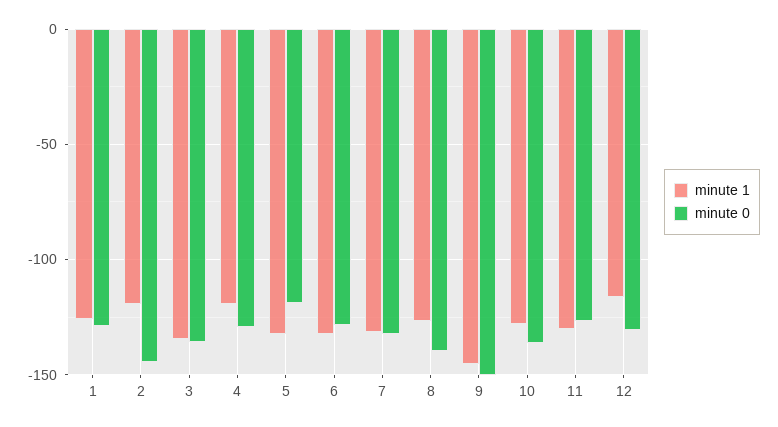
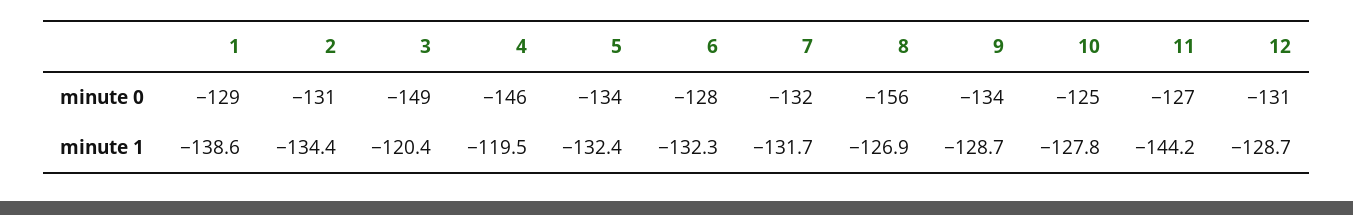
  {
    "minute 1": {
-     "1": -125,
+     "1": -138.6,
-     "2": -120,
+     "2": -134.4,
-     "3": -135,
+     "3": -120.4,
      "4": -119.5,
      "5": -132.4,
      "6": -132.3,
      "7": -131.7,
      "8": -126.9,
-     "9": -145,
+     "9": -128.7,
      "10": -127.8,
-     "11": -130,
+     "11": -144.2,
-     "12": -115
+     "12": -128.7
    },
    "minute 0": {
      "1": -129,
-     "2": -145,
+     "2": -131,
-     "3": -135,
+     "3": -149,
-     "4": -130,
+     "4": -146,
-     "5": -120,
+     "5": -134,
      "6": -128,
      "7": -132,
-     "8": -140,
+     "8": -156,
-     "9": -150,
+     "9": -134,
-     "10": -135,
+     "10": -125,
      "11": -127,
      "12": -131
    }
  }

